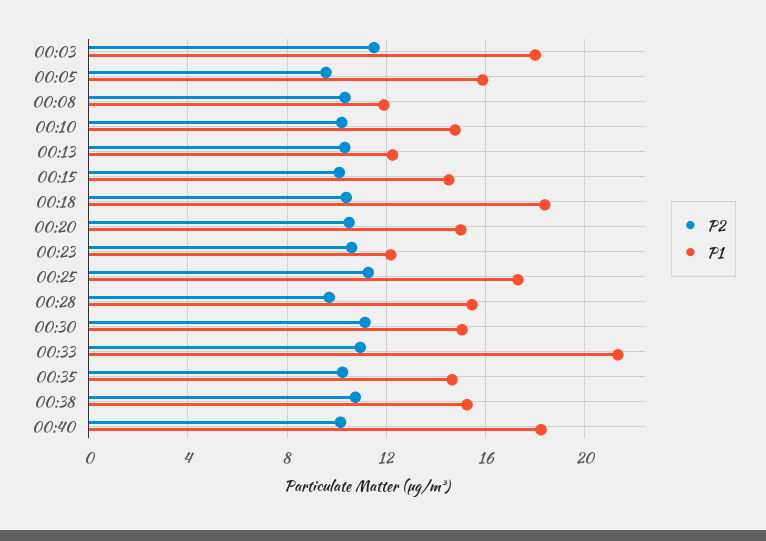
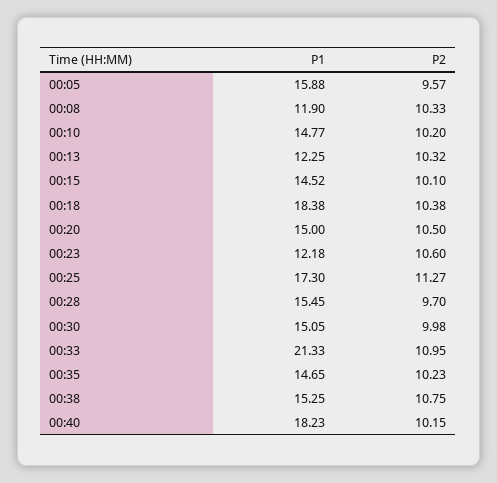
  {
    "P2": {
-     "00:03": 11.5,
      "00:05": 9.57,
      "00:08": 10.33,
      "00:10": 10.2,
      "00:13": 10.32,
      "00:15": 10.1,
      "00:18": 10.38,
      "00:20": 10.5,
      "00:23": 10.6,
      "00:25": 11.27,
      "00:28": 9.7,
-     "00:30": 11,
+     "00:30": 9.98,
      "00:33": 10.95,
      "00:35": 10.23,
      "00:38": 10.75,
      "00:40": 10.15
    },
    "P1": {
-     "00:03": 18,
      "00:05": 15.88,
      "00:08": 11.9,
      "00:10": 14.77,
      "00:13": 12.25,
      "00:15": 14.52,
      "00:18": 18.38,
      "00:20": 15,
      "00:23": 12.18,
      "00:25": 17.3,
      "00:28": 15.45,
      "00:30": 15.05,
      "00:33": 21.33,
      "00:35": 14.65,
      "00:38": 15.25,
      "00:40": 18.23
    }
  }

